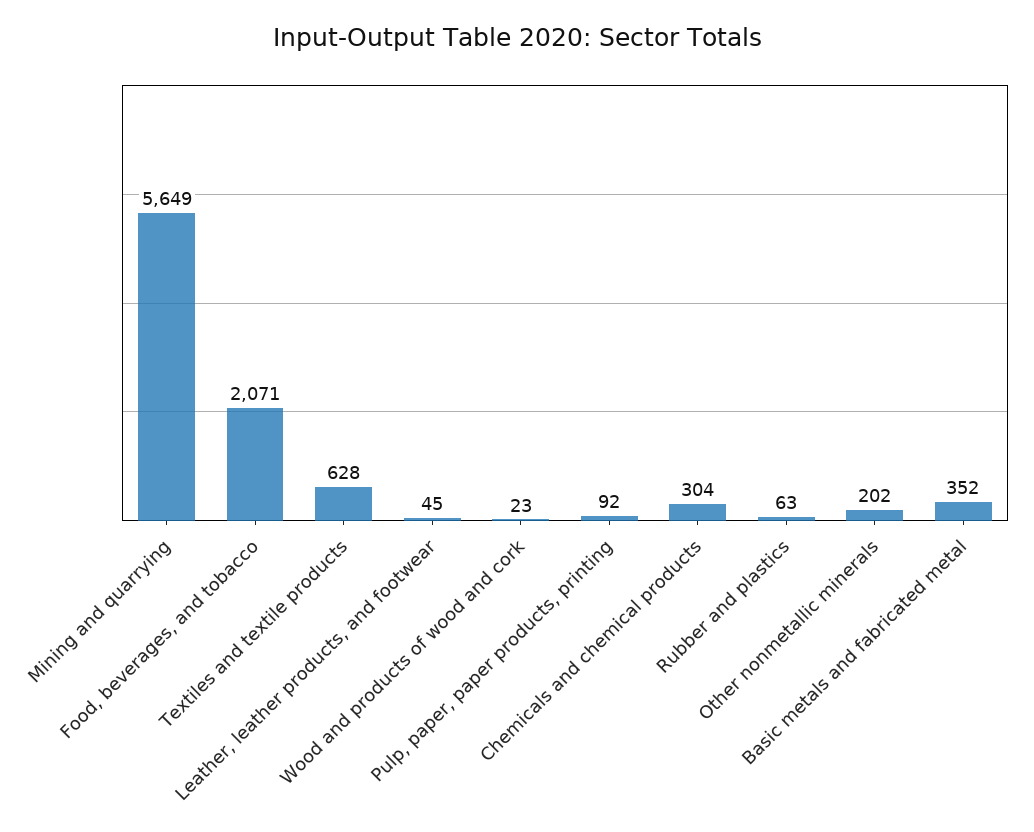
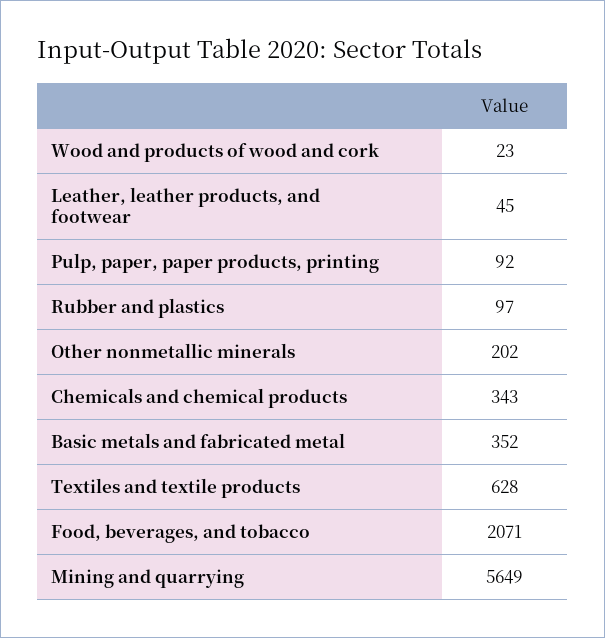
  {
    "Mining and quarrying": 5649,
    "Food, beverages, and tobacco": 2071,
    "Textiles and textile products": 628,
    "Leather, leather products, and footwear": 45,
    "Wood and products of wood and cork": 23,
    "Pulp, paper, paper products, printing": 92,
-   "Chemicals and chemical products": 304,
+   "Chemicals and chemical products": 343,
-   "Rubber and plastics": 63,
+   "Rubber and plastics": 97,
    "Other nonmetallic minerals": 202,
    "Basic metals and fabricated metal": 352
  }

